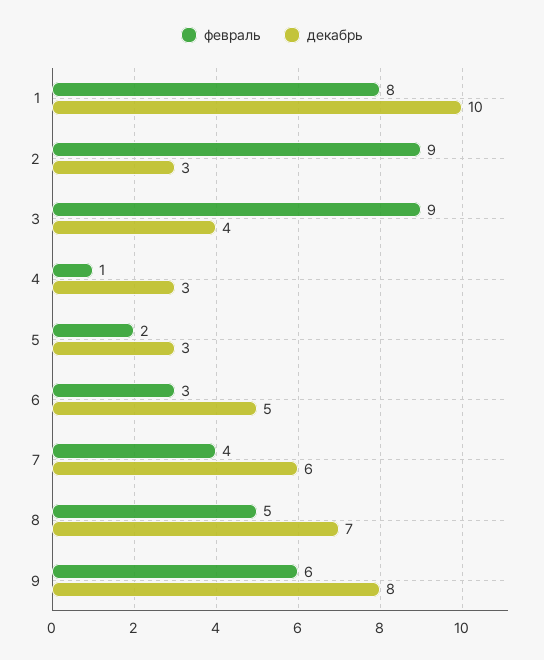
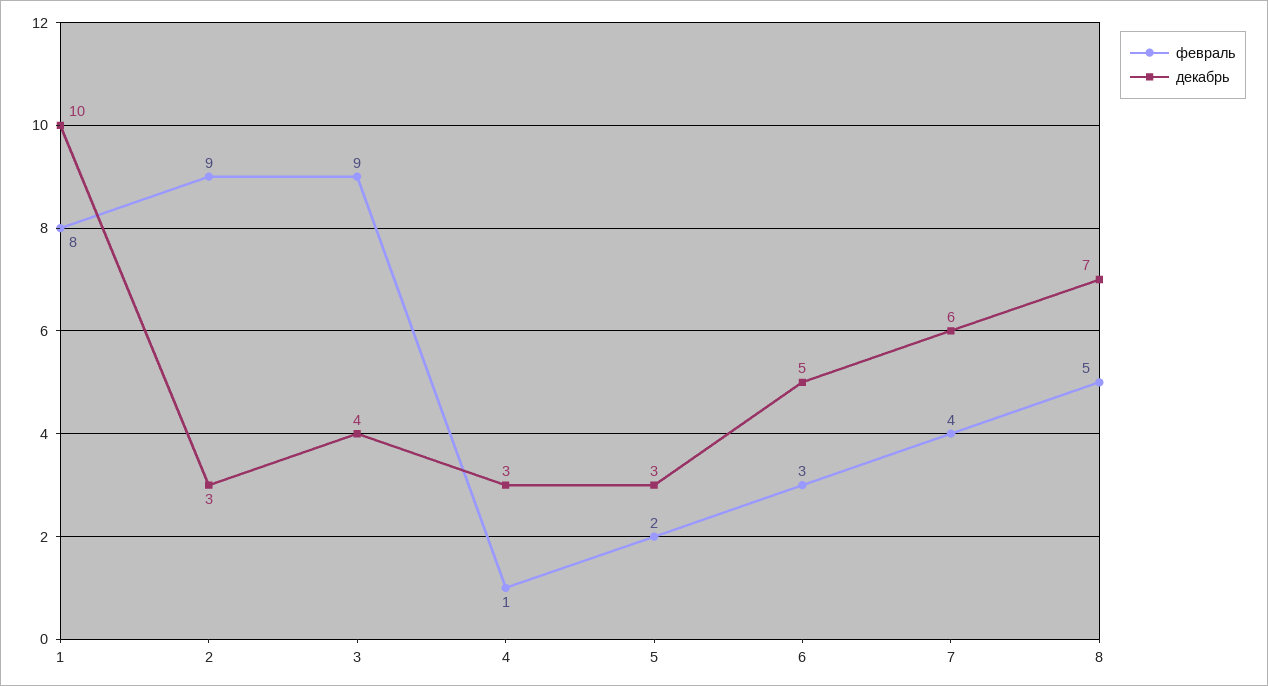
  {
    "февраль": {
      "1": 8,
      "2": 9,
      "3": 9,
      "4": 1,
      "5": 2,
      "6": 3,
      "7": 4,
-     "8": 5,
+     "8": 5
-     "9": 6
    },
    "декабрь": {
      "1": 10,
      "2": 3,
      "3": 4,
      "4": 3,
      "5": 3,
      "6": 5,
      "7": 6,
-     "8": 7,
+     "8": 7
-     "9": 8
    }
  }

